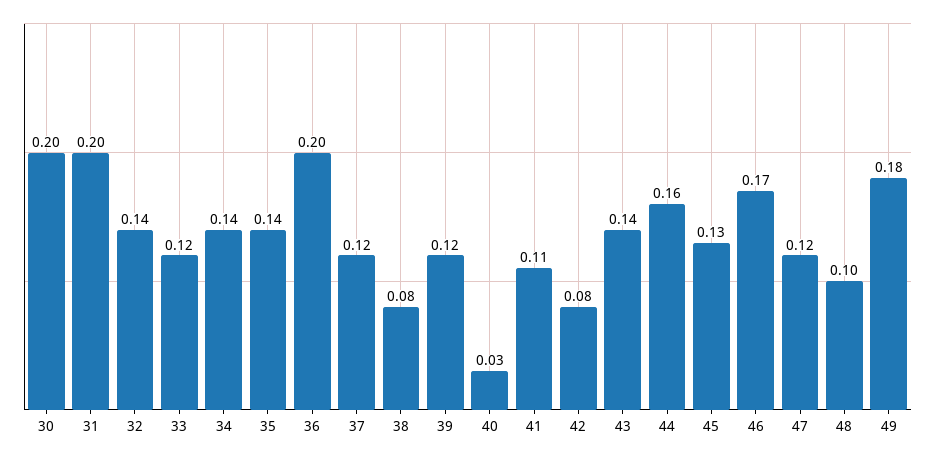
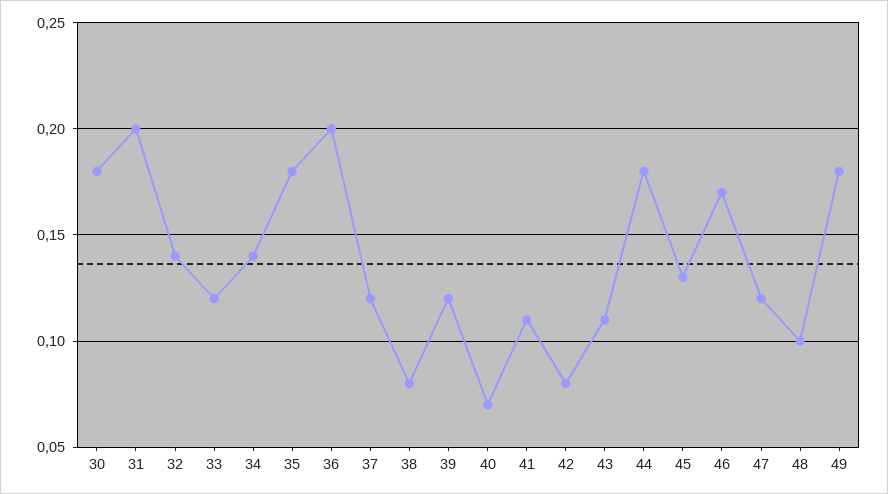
  {
-   "30": 0.2,
+   "30": 0.18,
    "31": 0.2,
    "32": 0.14,
    "33": 0.12,
    "34": 0.14,
-   "35": 0.14,
+   "35": 0.18,
    "36": 0.2,
    "37": 0.12,
    "38": 0.08,
    "39": 0.12,
-   "40": 0.03,
+   "40": 0.07,
    "41": 0.11,
    "42": 0.08,
-   "43": 0.14,
+   "43": 0.11,
-   "44": 0.16,
+   "44": 0.18,
    "45": 0.13,
    "46": 0.17,
    "47": 0.12,
    "48": 0.1,
    "49": 0.18
  }

